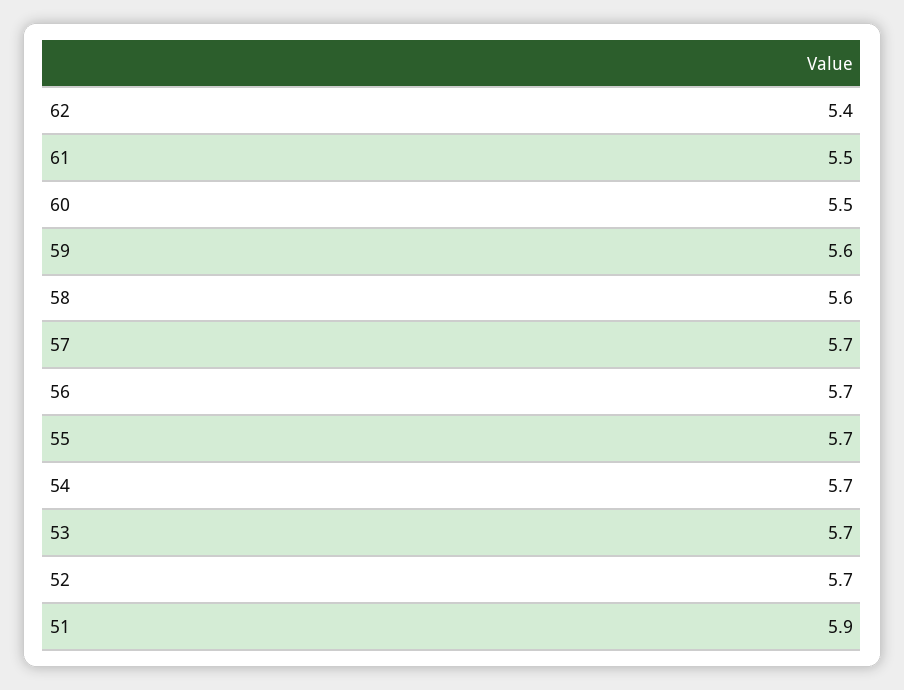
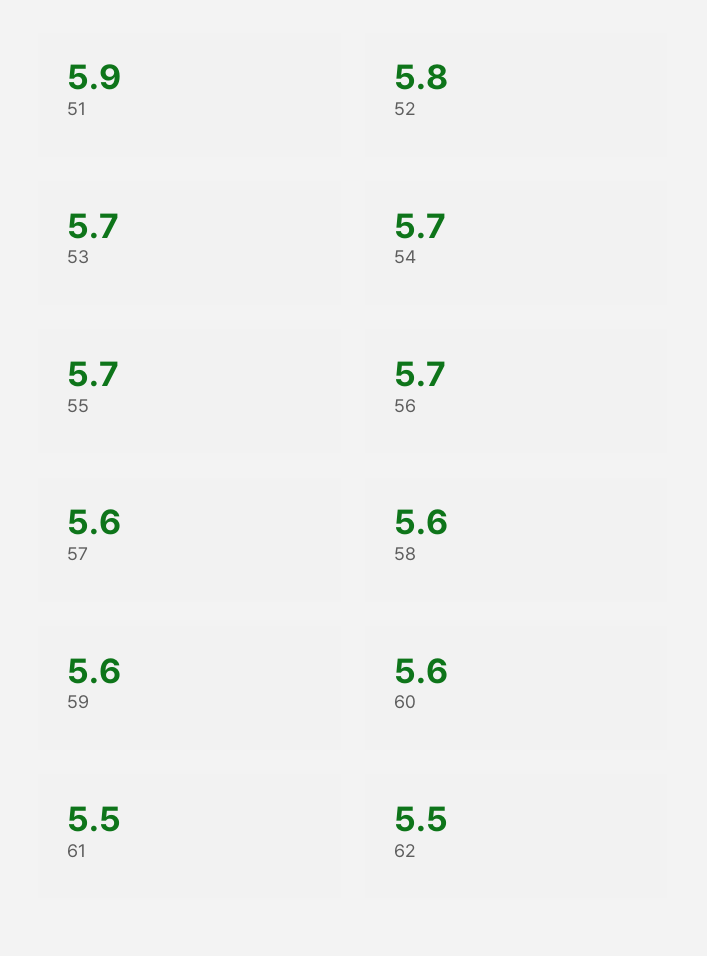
  {
-   "62": 5.4,
+   "62": 5.5,
    "61": 5.5,
-   "60": 5.5,
+   "60": 5.6,
    "59": 5.6,
    "58": 5.6,
-   "57": 5.7,
+   "57": 5.6,
    "56": 5.7,
    "55": 5.7,
    "54": 5.7,
    "53": 5.7,
-   "52": 5.7,
+   "52": 5.8,
    "51": 5.9
  }

